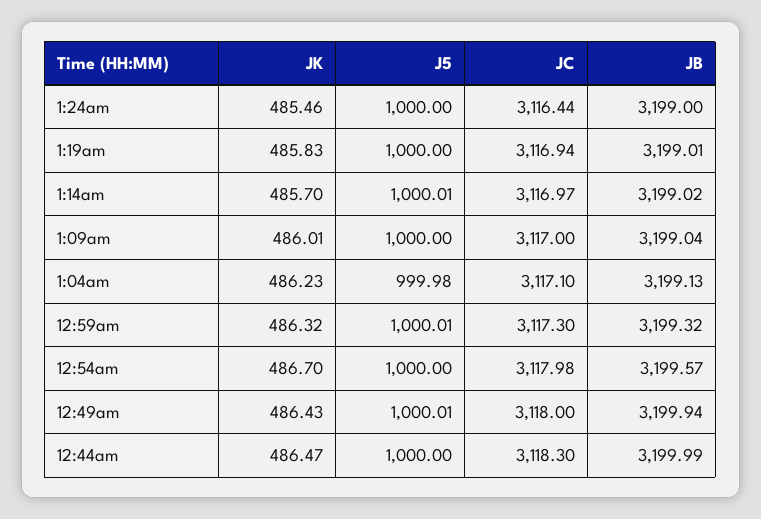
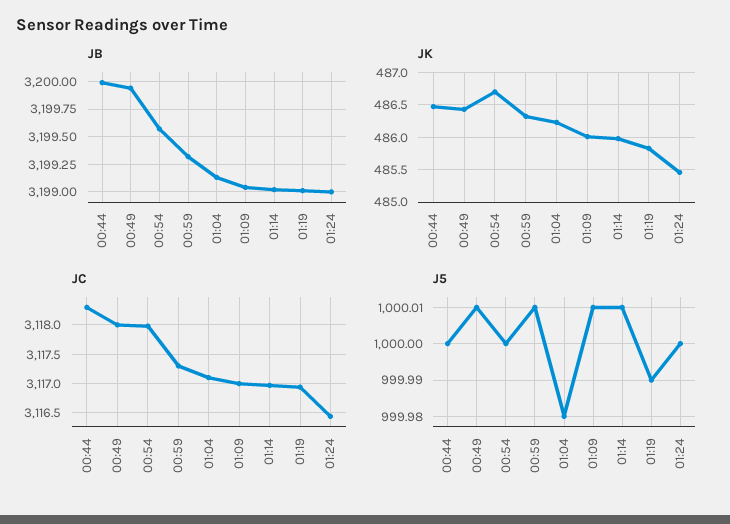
  {
    "JK": {
      "1:24am": 485.46,
      "1:19am": 485.83,
-     "1:14am": 485.7,
+     "1:14am": 486,
      "1:09am": 486.01,
      "1:04am": 486.23,
      "12:59am": 486.32,
      "12:54am": 486.7,
      "12:49am": 486.43,
      "12:44am": 486.47
    },
    "J5": {
      "1:24am": 1000,
-     "1:19am": 1000,
+     "1:19am": 999.99,
      "1:14am": 1000.01,
-     "1:09am": 1000,
+     "1:09am": 1000.01,
      "1:04am": 999.98,
      "12:59am": 1000.01,
      "12:54am": 1000,
      "12:49am": 1000.01,
      "12:44am": 1000
    },
    "JC": {
      "1:24am": 3116.44,
      "1:19am": 3116.94,
      "1:14am": 3116.97,
      "1:09am": 3117,
      "1:04am": 3117.1,
      "12:59am": 3117.3,
      "12:54am": 3117.98,
      "12:49am": 3118,
      "12:44am": 3118.3
    },
    "JB": {
      "1:24am": 3199,
      "1:19am": 3199.01,
      "1:14am": 3199.02,
      "1:09am": 3199.04,
      "1:04am": 3199.13,
      "12:59am": 3199.32,
      "12:54am": 3199.57,
      "12:49am": 3199.94,
      "12:44am": 3199.99
    }
  }

